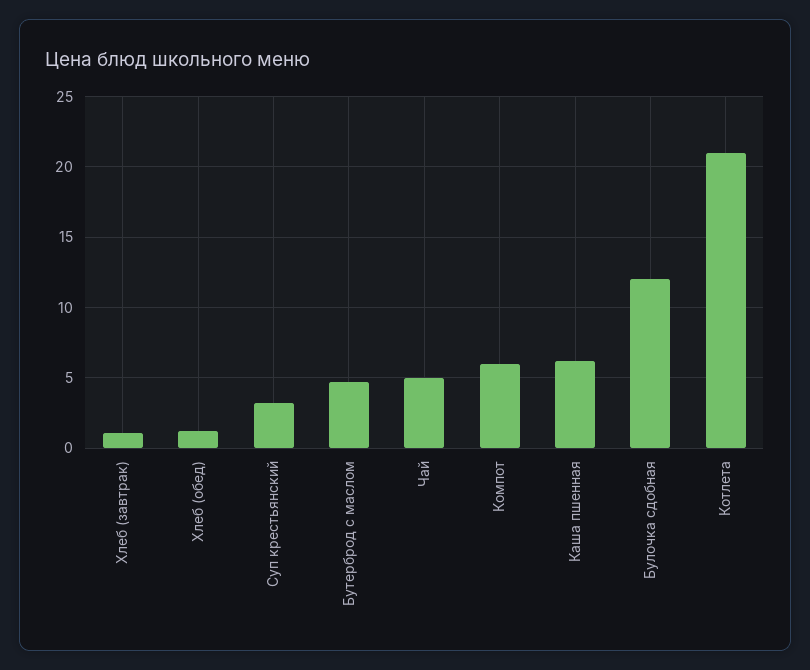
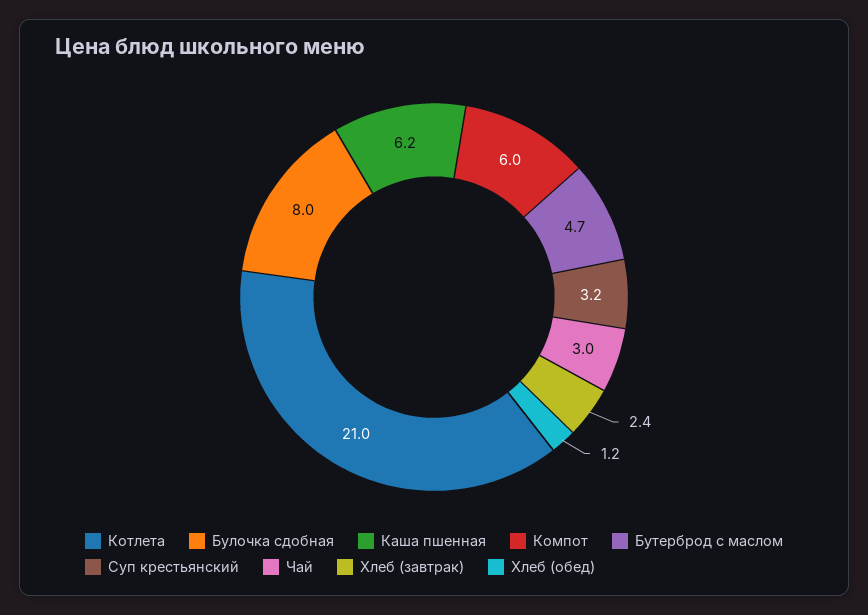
  {
-   "Хлеб (завтрак)": 1,
+   "Хлеб (завтрак)": 2.4,
    "Хлеб (обед)": 1.2,
    "Суп крестьянский": 3.2,
    "Бутерброд с маслом": 4.7,
-   "Чай": 5,
+   "Чай": 3,
    "Компот": 6,
    "Каша пшенная": 6.2,
-   "Булочка сдобная": 12,
+   "Булочка сдобная": 8,
    "Котлета": 21
  }

